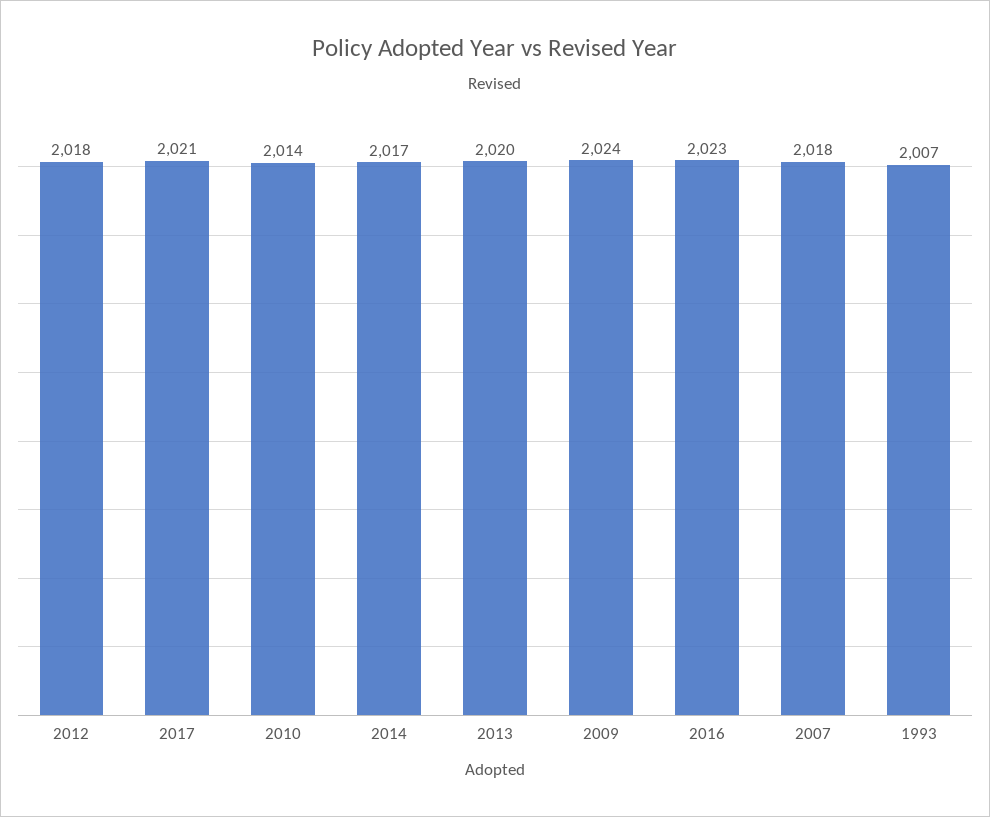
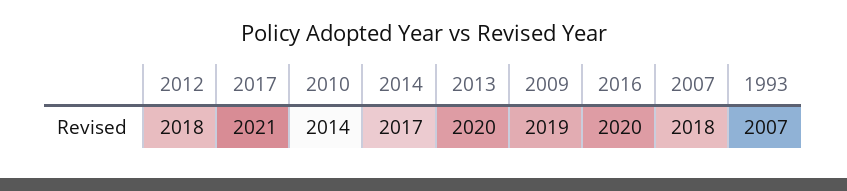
  {
    "2012": 2018,
    "2017": 2021,
    "2010": 2014,
    "2014": 2017,
    "2013": 2020,
-   "2009": 2024,
+   "2009": 2019,
-   "2016": 2023,
+   "2016": 2020,
    "2007": 2018,
    "1993": 2007
  }

